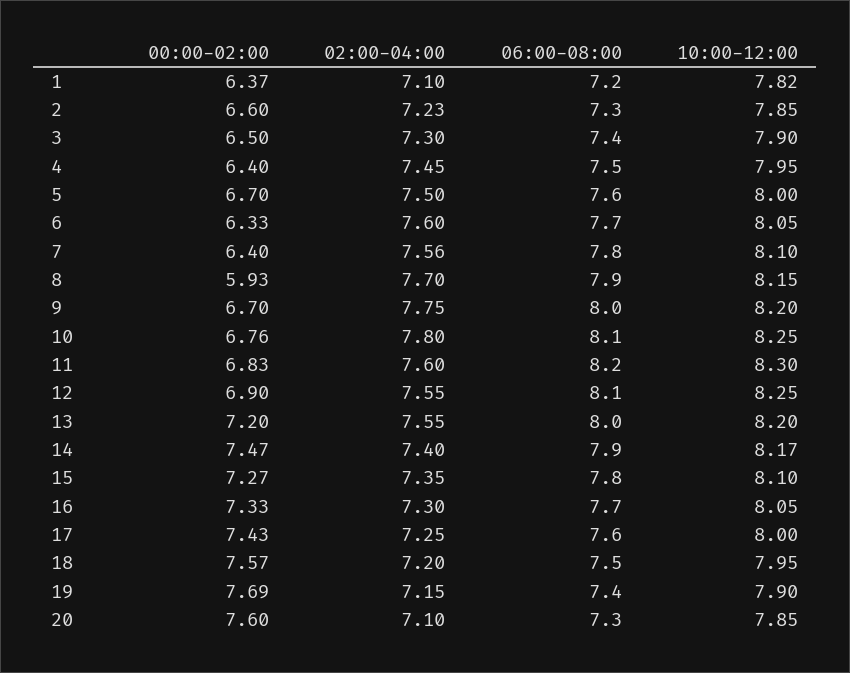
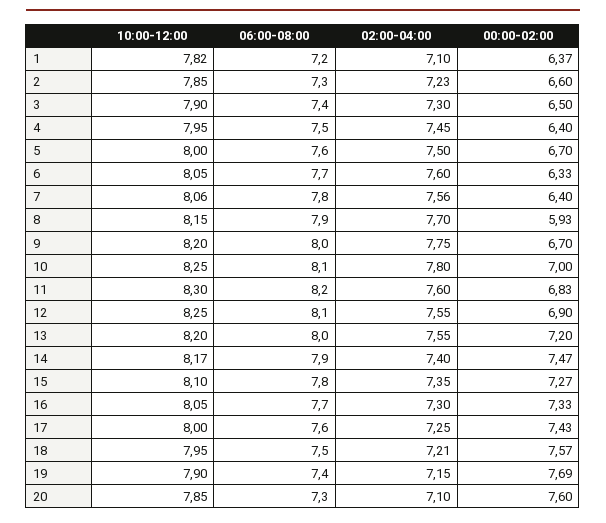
  {
    "00:00-02:00": {
      "1": 6.37,
      "2": 6.6,
      "3": 6.5,
      "4": 6.4,
      "5": 6.7,
      "6": 6.33,
      "7": 6.4,
      "8": 5.93,
      "9": 6.7,
-     "10": 6.76,
+     "10": 7,
      "11": 6.83,
      "12": 6.9,
      "13": 7.2,
      "14": 7.47,
      "15": 7.27,
      "16": 7.33,
      "17": 7.43,
      "18": 7.57,
      "19": 7.69,
      "20": 7.6
    },
    "02:00-04:00": {
      "1": 7.1,
      "2": 7.23,
      "3": 7.3,
      "4": 7.45,
      "5": 7.5,
      "6": 7.6,
      "7": 7.56,
      "8": 7.7,
      "9": 7.75,
      "10": 7.8,
      "11": 7.6,
      "12": 7.55,
      "13": 7.55,
      "14": 7.4,
      "15": 7.35,
      "16": 7.3,
      "17": 7.25,
-     "18": 7.2,
+     "18": 7.21,
      "19": 7.15,
      "20": 7.1
    },
    "06:00-08:00": {
      "1": 7.2,
      "2": 7.3,
      "3": 7.4,
      "4": 7.5,
      "5": 7.6,
      "6": 7.7,
      "7": 7.8,
      "8": 7.9,
      "9": 8,
      "10": 8.1,
      "11": 8.2,
      "12": 8.1,
      "13": 8,
      "14": 7.9,
      "15": 7.8,
      "16": 7.7,
      "17": 7.6,
      "18": 7.5,
      "19": 7.4,
      "20": 7.3
    },
    "10:00-12:00": {
      "1": 7.82,
      "2": 7.85,
      "3": 7.9,
      "4": 7.95,
      "5": 8,
      "6": 8.05,
-     "7": 8.1,
+     "7": 8.06,
      "8": 8.15,
      "9": 8.2,
      "10": 8.25,
      "11": 8.3,
      "12": 8.25,
      "13": 8.2,
      "14": 8.17,
      "15": 8.1,
      "16": 8.05,
      "17": 8,
      "18": 7.95,
      "19": 7.9,
      "20": 7.85
    }
  }

